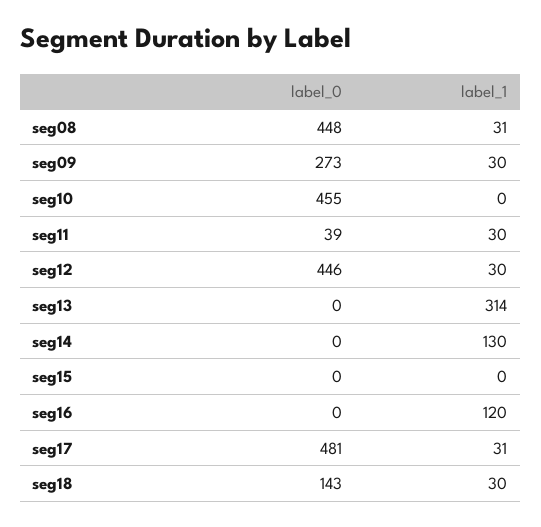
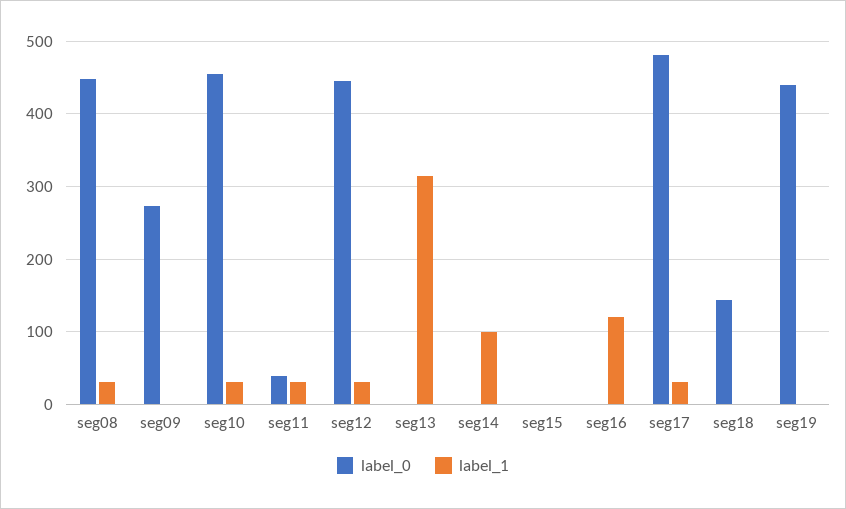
  {
    "label_0": {
      "seg08": 448,
      "seg09": 273,
      "seg10": 455,
      "seg11": 39,
      "seg12": 446,
      "seg13": 0,
      "seg14": 0,
      "seg15": 0,
      "seg16": 0,
      "seg17": 481,
-     "seg18": 143
+     "seg18": 143,
+     "seg19": 440
    },
    "label_1": {
      "seg08": 31,
-     "seg09": 30,
+     "seg09": 0,
-     "seg10": 0,
+     "seg10": 30,
      "seg11": 30,
      "seg12": 30,
      "seg13": 314,
-     "seg14": 130,
+     "seg14": 100,
      "seg15": 0,
      "seg16": 120,
      "seg17": 31,
-     "seg18": 30
+     "seg18": 0,
+     "seg19": 0
    }
  }

